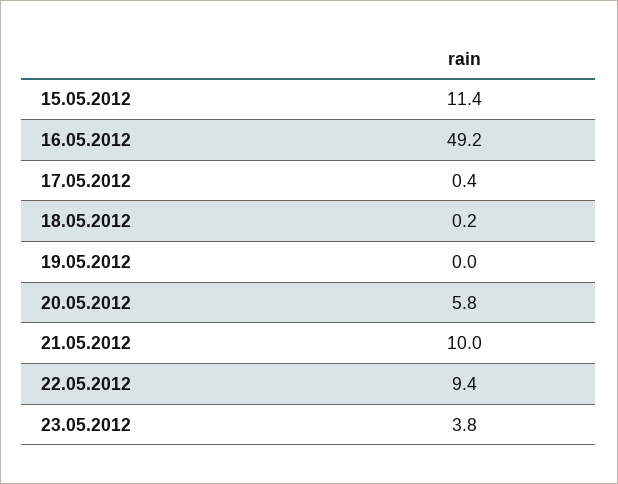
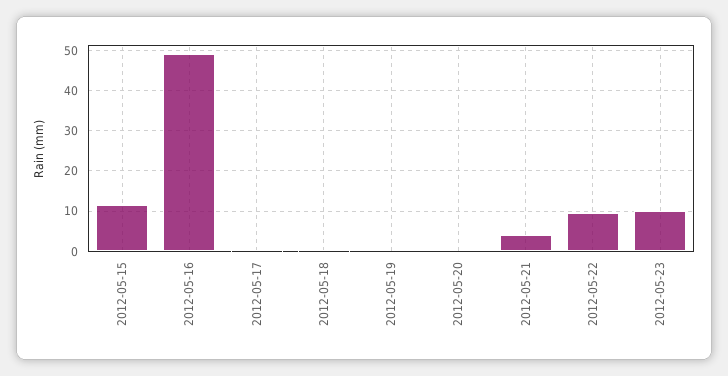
  {
    "15.05.2012": 11.4,
    "16.05.2012": 49.2,
    "17.05.2012": 0.4,
    "18.05.2012": 0.2,
    "19.05.2012": 0,
-   "20.05.2012": 5.8,
+   "20.05.2012": 0,
-   "21.05.2012": 10,
+   "21.05.2012": 4,
    "22.05.2012": 9.4,
-   "23.05.2012": 3.8
+   "23.05.2012": 10
  }

